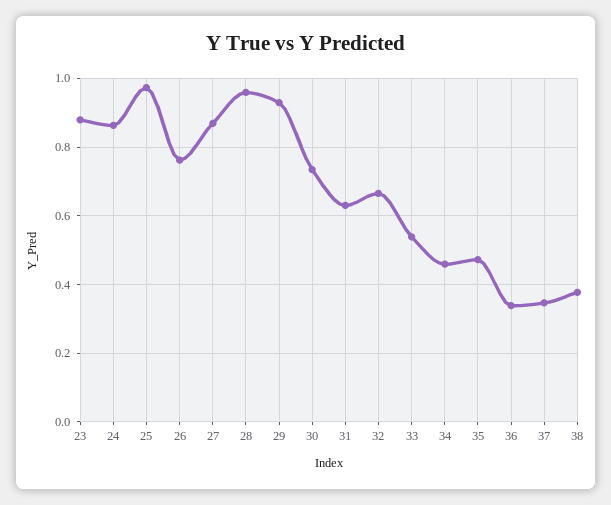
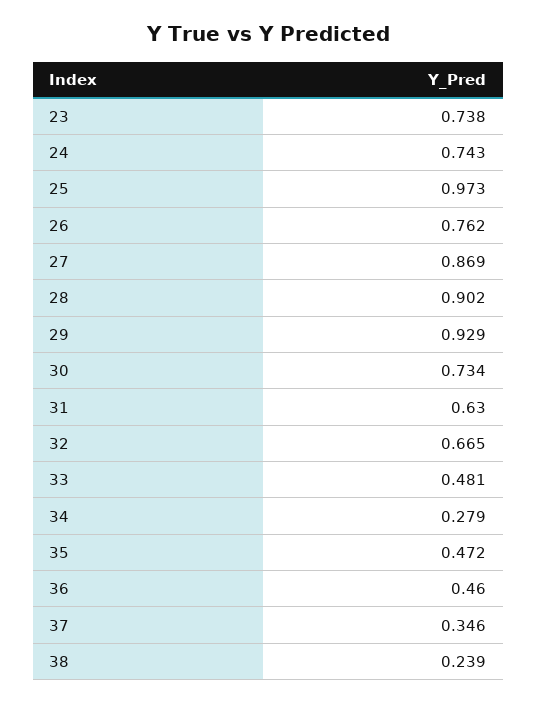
  {
-   "23": 0.88,
+   "23": 0.738,
-   "24": 0.86,
+   "24": 0.743,
    "25": 0.973,
    "26": 0.762,
    "27": 0.869,
-   "28": 0.96,
+   "28": 0.902,
    "29": 0.929,
    "30": 0.734,
    "31": 0.63,
    "32": 0.665,
-   "33": 0.54,
+   "33": 0.481,
-   "34": 0.46,
+   "34": 0.279,
    "35": 0.472,
-   "36": 0.34,
+   "36": 0.46,
    "37": 0.346,
-   "38": 0.38
+   "38": 0.239
  }

